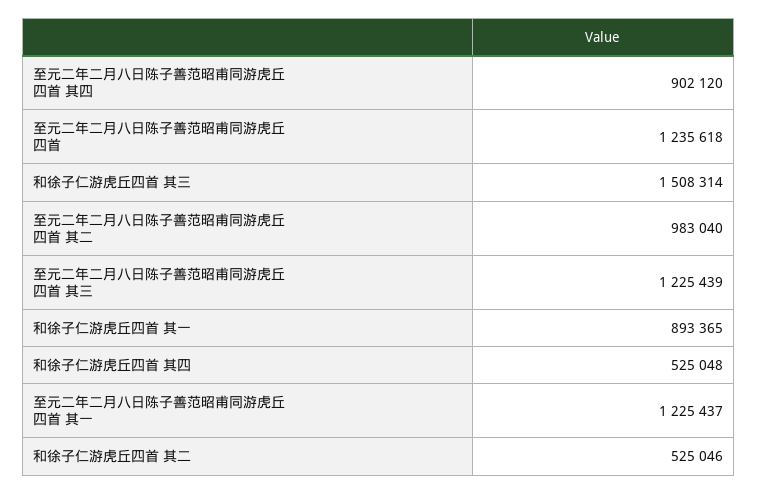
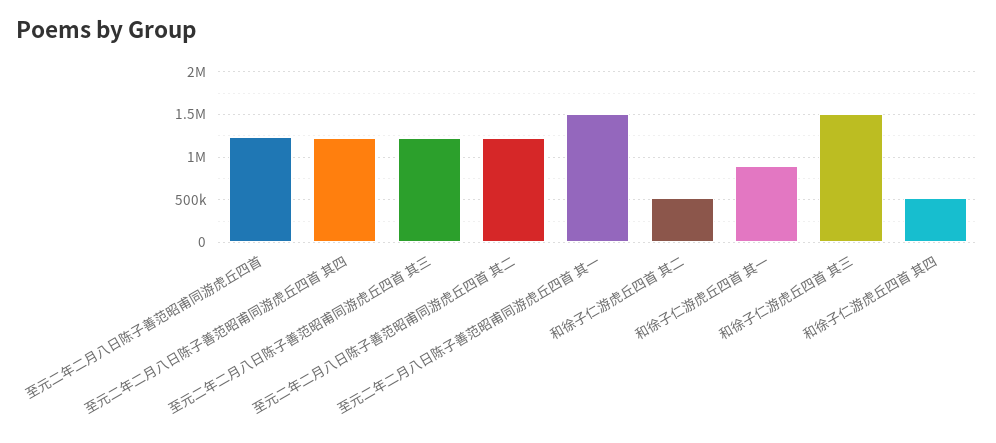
  {
-   "至元二年二月八日陈子善范昭甫同游虎丘四首 其四": 902120,
+   "至元二年二月八日陈子善范昭甫同游虎丘四首 其四": 1200000,
    "至元二年二月八日陈子善范昭甫同游虎丘四首": 1235618,
    "和徐子仁游虎丘四首 其三": 1508314,
-   "至元二年二月八日陈子善范昭甫同游虎丘四首 其二": 983040,
+   "至元二年二月八日陈子善范昭甫同游虎丘四首 其二": 1200000,
    "至元二年二月八日陈子善范昭甫同游虎丘四首 其三": 1225439,
    "和徐子仁游虎丘四首 其一": 893365,
    "和徐子仁游虎丘四首 其四": 525048,
-   "至元二年二月八日陈子善范昭甫同游虎丘四首 其一": 1225437,
+   "至元二年二月八日陈子善范昭甫同游虎丘四首 其一": 1500000,
    "和徐子仁游虎丘四首 其二": 525046
  }

